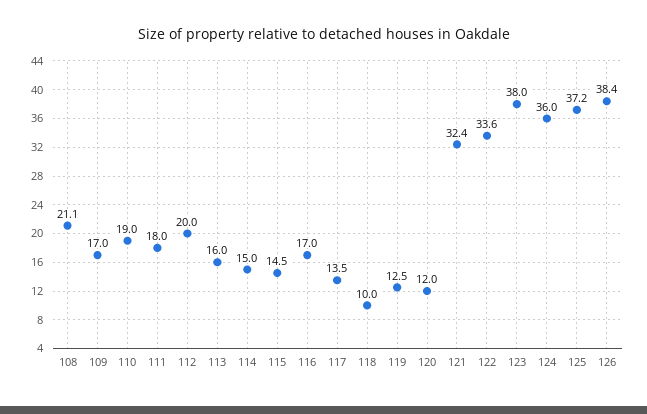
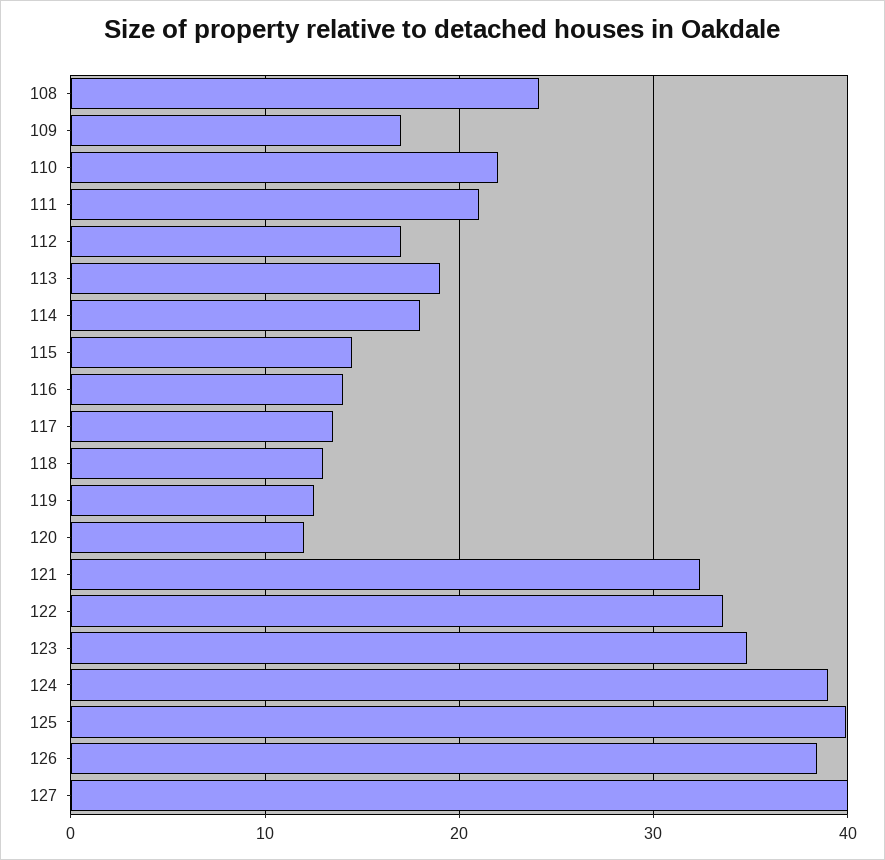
  {
-   "108": 21.1,
+   "108": 24,
    "109": 17,
-   "110": 19,
+   "110": 22,
-   "111": 18,
+   "111": 21,
-   "112": 20,
+   "112": 17,
-   "113": 16,
+   "113": 19,
-   "114": 15,
+   "114": 18,
    "115": 14.5,
-   "116": 17,
+   "116": 14,
    "117": 13.5,
-   "118": 10,
+   "118": 13,
    "119": 12.5,
    "120": 12,
    "121": 32.4,
    "122": 33.6,
-   "123": 38,
+   "123": 35,
-   "124": 36,
+   "124": 39,
-   "125": 37.2,
+   "125": 40,
-   "126": 38.4
+   "126": 38.4,
+   "127": 40
  }

